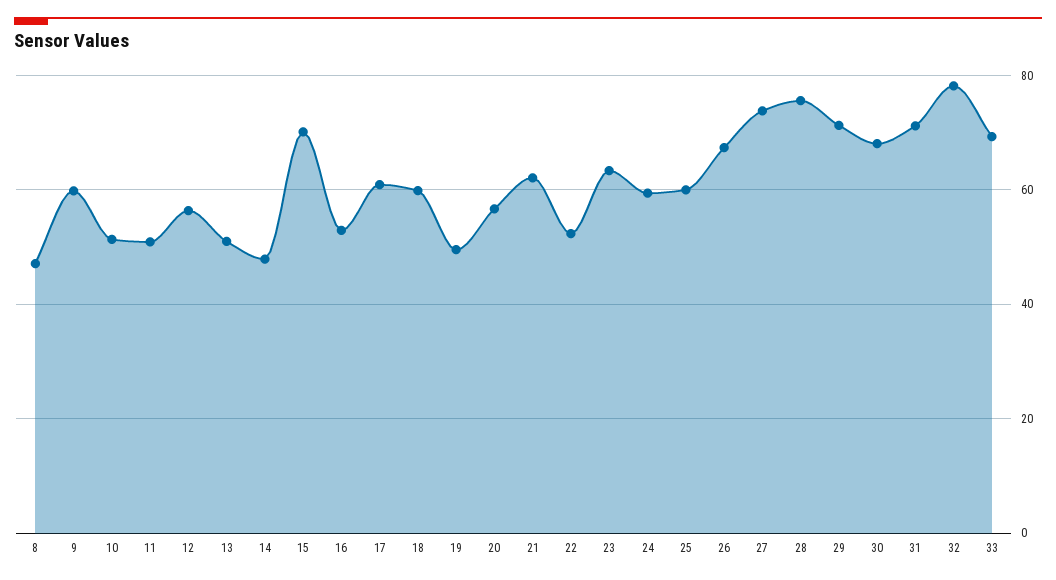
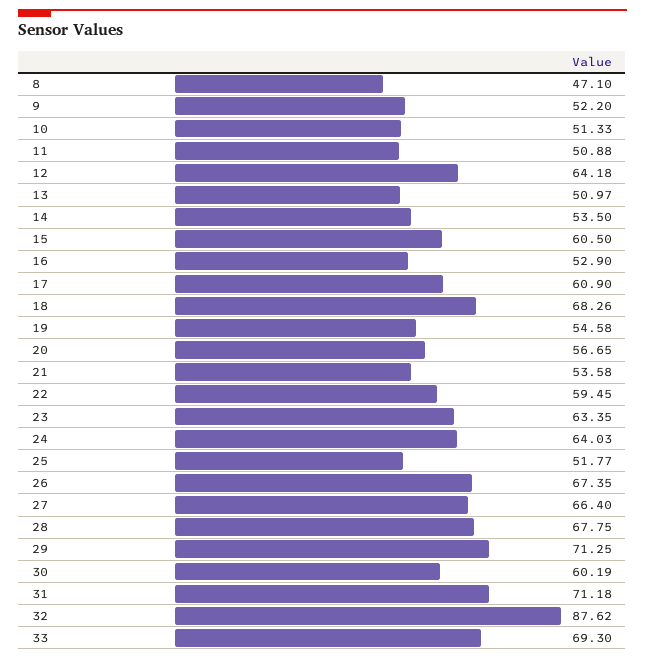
  {
    "8": 47.1,
-   "9": 60,
+   "9": 52.2,
    "10": 51.33,
    "11": 50.88,
-   "12": 56,
+   "12": 64.18,
    "13": 50.97,
-   "14": 48,
+   "14": 53.5,
-   "15": 70,
+   "15": 60.5,
    "16": 52.9,
    "17": 60.9,
-   "18": 60,
+   "18": 68.26,
-   "19": 50,
+   "19": 54.58,
    "20": 56.65,
-   "21": 62,
+   "21": 53.58,
-   "22": 52,
+   "22": 59.45,
    "23": 63.35,
-   "24": 60,
+   "24": 64.03,
-   "25": 60,
+   "25": 51.77,
    "26": 67.35,
-   "27": 74,
+   "27": 66.4,
-   "28": 76,
+   "28": 67.75,
    "29": 71.25,
-   "30": 68,
+   "30": 60.19,
    "31": 71.18,
-   "32": 78,
+   "32": 87.62,
    "33": 69.3
  }

